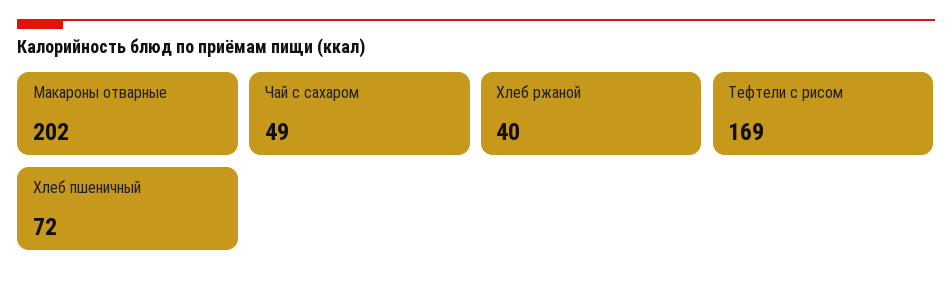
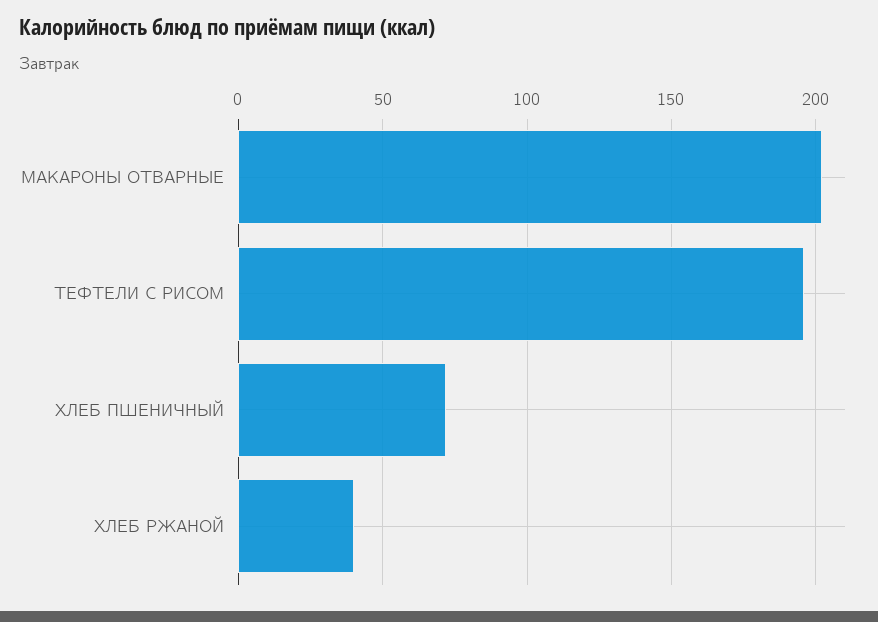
  {
    "Макароны отварные": 202,
-   "Чай с сахаром": 49,
    "Хлеб ржаной": 40,
-   "Тефтели с рисом": 169,
+   "Тефтели с рисом": 195,
    "Хлеб пшеничный": 72
  }

